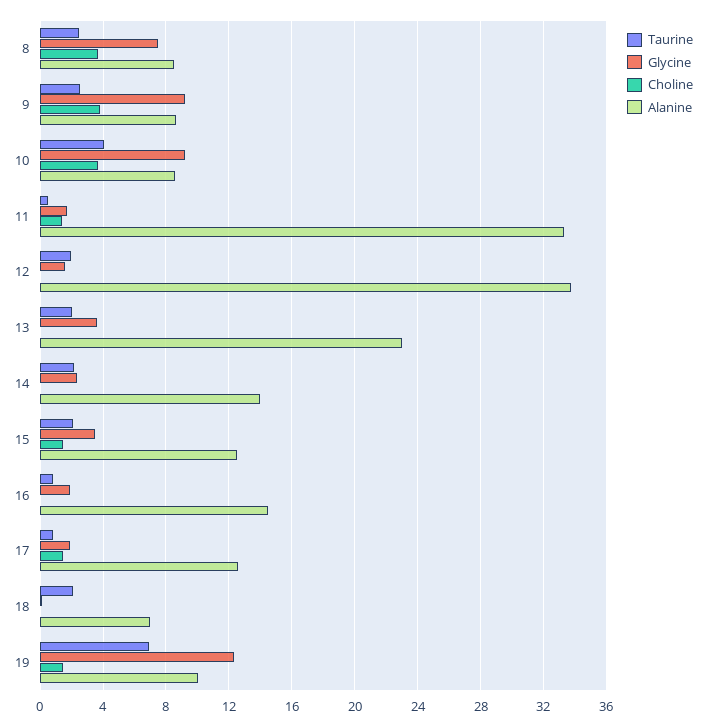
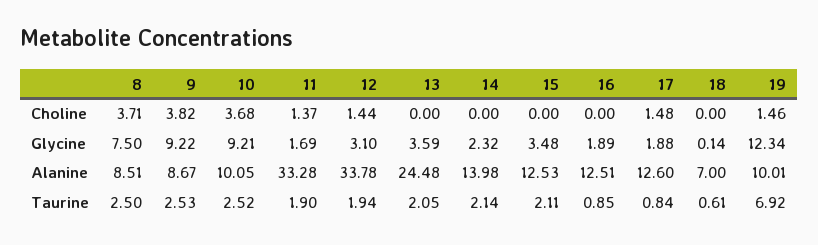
  {
    "Taurine": {
      "8": 2.5,
      "9": 2.53,
-     "10": 4,
+     "10": 2.52,
-     "11": 0.5,
+     "11": 1.9,
      "12": 1.94,
      "13": 2.05,
      "14": 2.14,
      "15": 2.11,
      "16": 0.85,
      "17": 0.84,
-     "18": 2,
+     "18": 0.61,
      "19": 6.92
    },
    "Glycine": {
      "8": 7.5,
      "9": 9.22,
      "10": 9.21,
      "11": 1.69,
-     "12": 1.5,
+     "12": 3.1,
      "13": 3.59,
      "14": 2.32,
      "15": 3.48,
      "16": 1.89,
      "17": 1.88,
      "18": 0.14,
      "19": 12.34
    },
    "Choline": {
      "8": 3.71,
      "9": 3.82,
      "10": 3.68,
      "11": 1.37,
-     "12": 0,
+     "12": 1.44,
      "13": 0,
      "14": 0,
-     "15": 1.5,
+     "15": 0,
      "16": 0,
      "17": 1.48,
      "18": 0,
      "19": 1.46
    },
    "Alanine": {
      "8": 8.51,
      "9": 8.67,
-     "10": 8.5,
+     "10": 10.05,
      "11": 33.28,
      "12": 33.78,
-     "13": 23,
+     "13": 24.48,
      "14": 13.98,
      "15": 12.53,
-     "16": 14.5,
+     "16": 12.51,
      "17": 12.6,
      "18": 7,
      "19": 10.01
    }
  }

